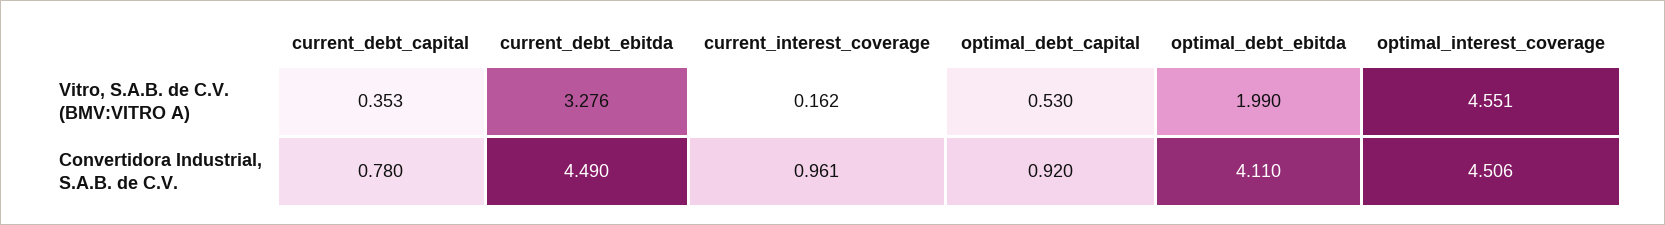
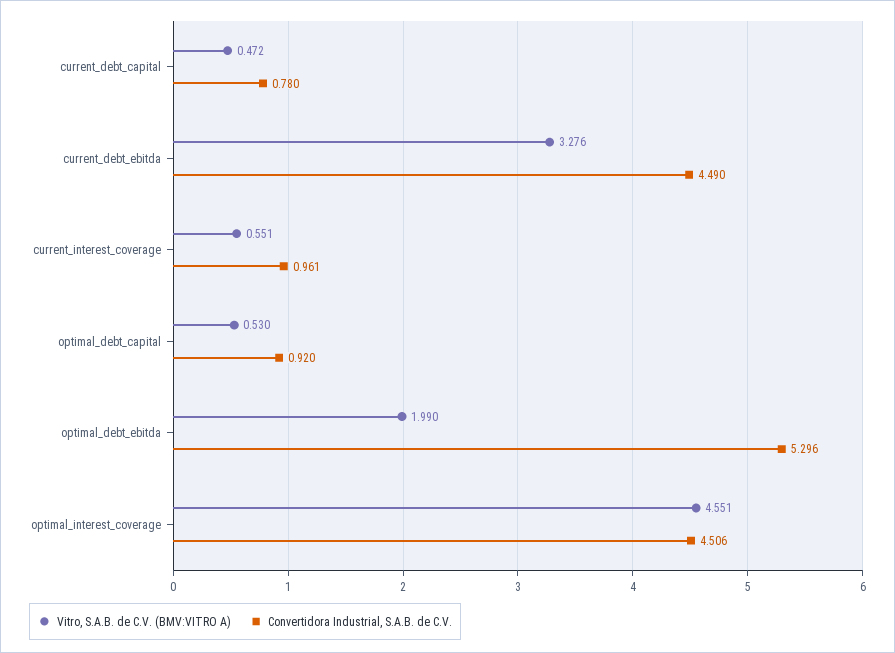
  {
    "Vitro, S.A.B. de C.V. (BMV:VITRO A)": {
-     "current_debt_capital": 0.353,
+     "current_debt_capital": 0.472,
      "current_debt_ebitda": 3.276,
-     "current_interest_coverage": 0.162,
+     "current_interest_coverage": 0.551,
      "optimal_debt_capital": 0.53,
      "optimal_debt_ebitda": 1.99,
      "optimal_interest_coverage": 4.551
    },
    "Convertidora Industrial, S.A.B. de C.V.": {
      "current_debt_capital": 0.78,
      "current_debt_ebitda": 4.49,
      "current_interest_coverage": 0.961,
      "optimal_debt_capital": 0.92,
-     "optimal_debt_ebitda": 4.11,
+     "optimal_debt_ebitda": 5.296,
      "optimal_interest_coverage": 4.506
    }
  }

